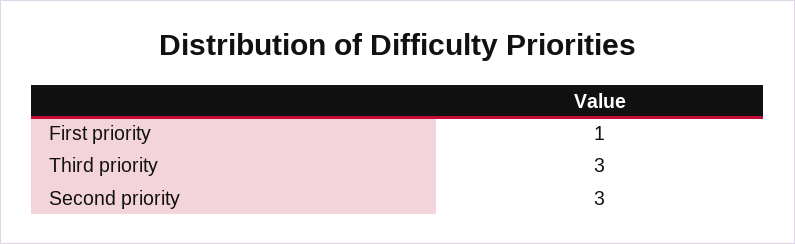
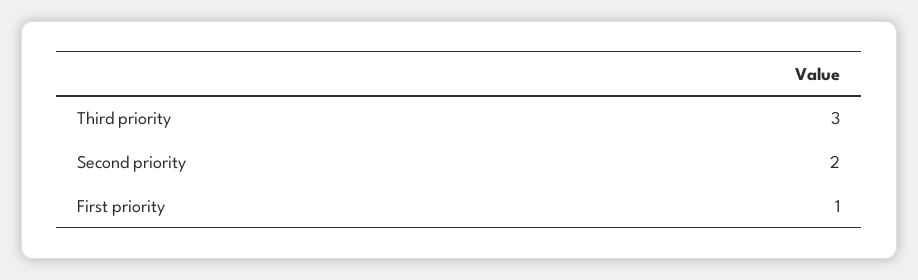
  {
    "First priority": 1,
    "Third priority": 3,
-   "Second priority": 3
+   "Second priority": 2
  }

